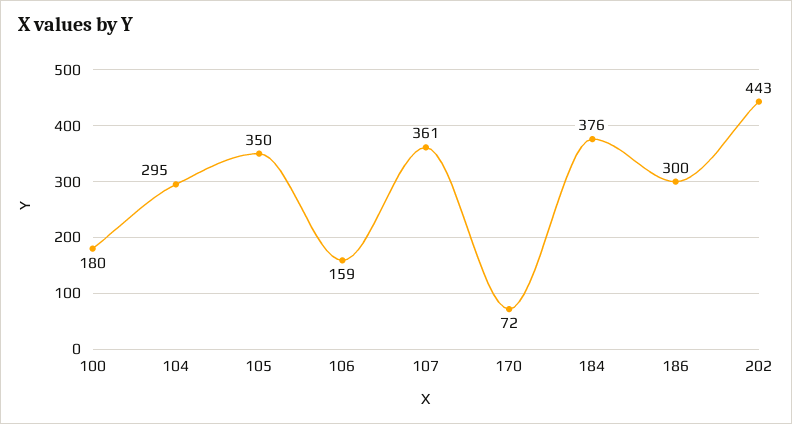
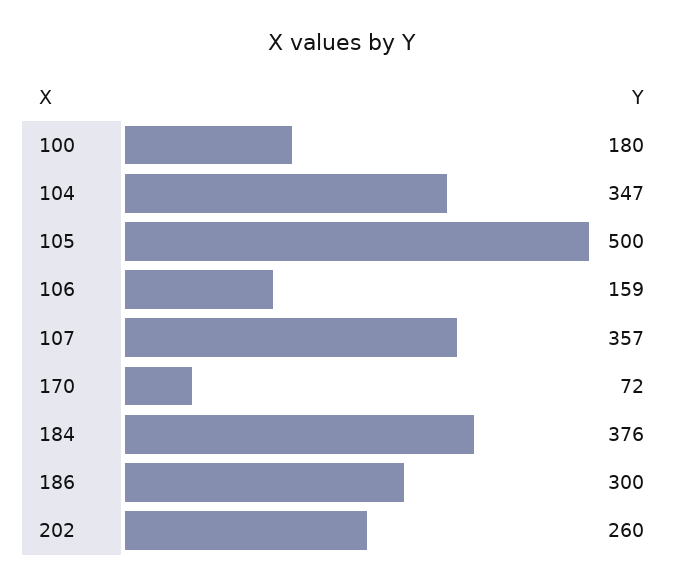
  {
    "100": 180,
-   "104": 295,
+   "104": 347,
-   "105": 350,
+   "105": 500,
    "106": 159,
-   "107": 361,
+   "107": 357,
    "170": 72,
    "184": 376,
    "186": 300,
-   "202": 443
+   "202": 260
  }

